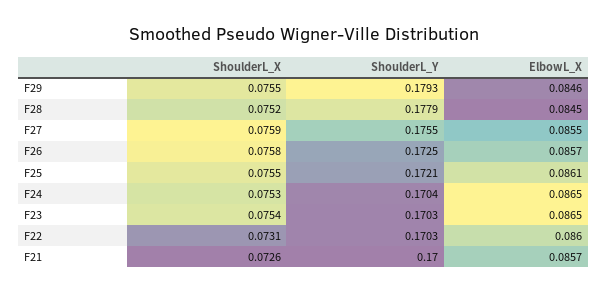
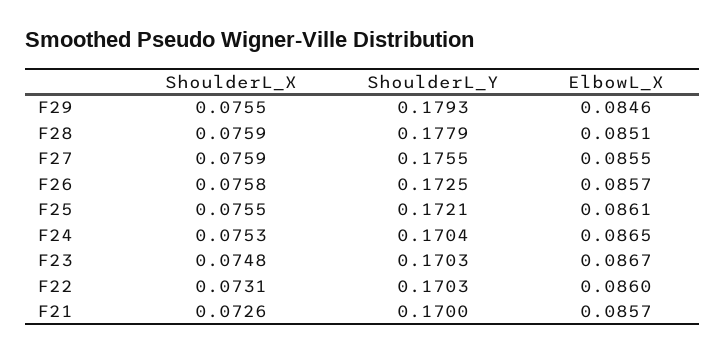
  {
    "ShoulderL_X": {
      "F29": 0.0755,
-     "F28": 0.0752,
+     "F28": 0.0759,
      "F27": 0.0759,
      "F26": 0.0758,
      "F25": 0.0755,
      "F24": 0.0753,
-     "F23": 0.0754,
+     "F23": 0.0748,
      "F22": 0.0731,
      "F21": 0.0726
    },
    "ShoulderL_Y": {
      "F29": 0.1793,
      "F28": 0.1779,
      "F27": 0.1755,
      "F26": 0.1725,
      "F25": 0.1721,
      "F24": 0.1704,
      "F23": 0.1703,
      "F22": 0.1703,
      "F21": 0.17
    },
    "ElbowL_X": {
      "F29": 0.0846,
-     "F28": 0.0845,
+     "F28": 0.0851,
      "F27": 0.0855,
      "F26": 0.0857,
      "F25": 0.0861,
      "F24": 0.0865,
-     "F23": 0.0865,
+     "F23": 0.0867,
      "F22": 0.086,
      "F21": 0.0857
    }
  }

